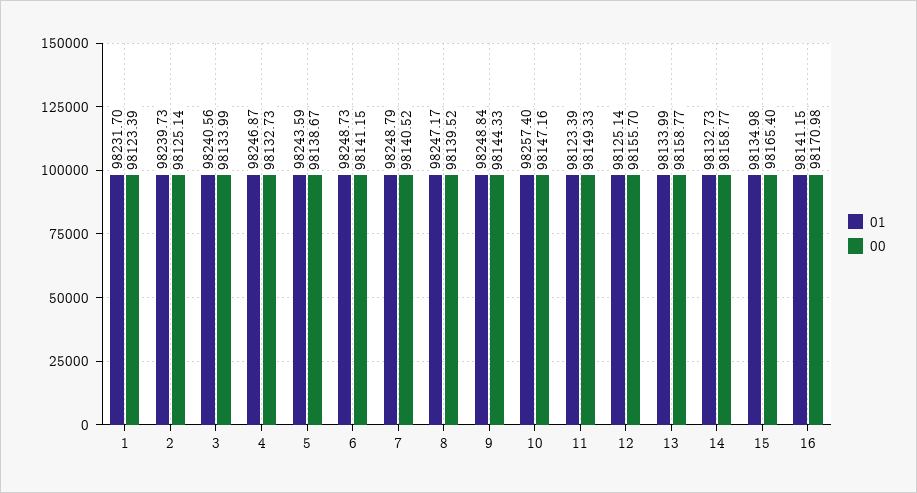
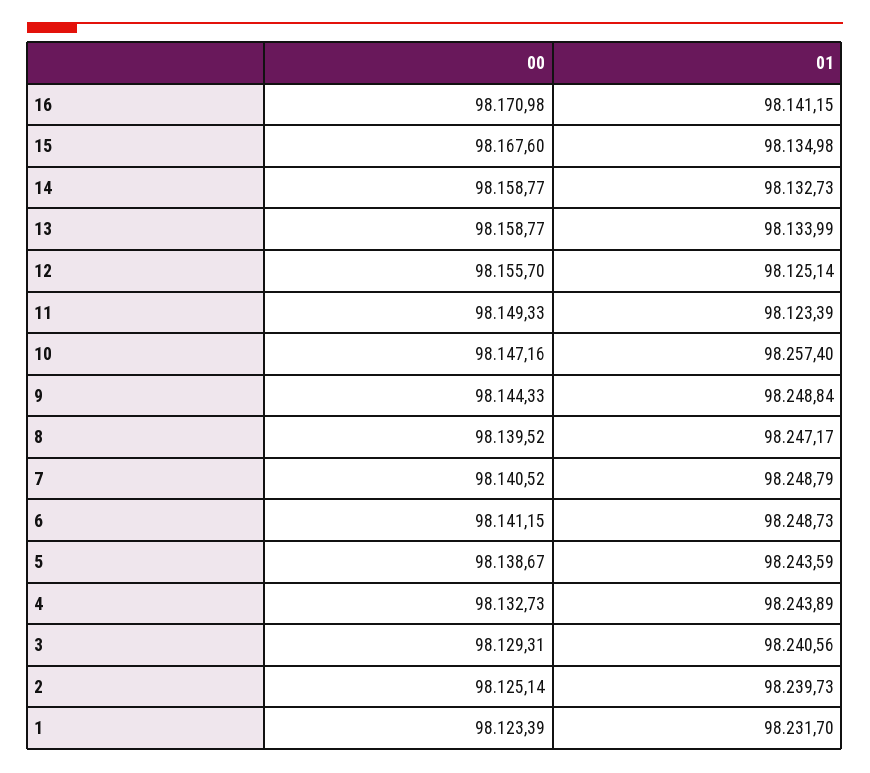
  {
    "01": {
      "1": 98231.7,
      "2": 98239.73,
      "3": 98240.56,
-     "4": 98246.87,
+     "4": 98243.89,
      "5": 98243.59,
      "6": 98248.73,
      "7": 98248.79,
      "8": 98247.17,
      "9": 98248.84,
      "10": 98257.4,
      "11": 98123.39,
      "12": 98125.14,
      "13": 98133.99,
      "14": 98132.73,
      "15": 98134.98,
      "16": 98141.15
    },
    "00": {
      "1": 98123.39,
      "2": 98125.14,
-     "3": 98133.99,
+     "3": 98129.31,
      "4": 98132.73,
      "5": 98138.67,
      "6": 98141.15,
      "7": 98140.52,
      "8": 98139.52,
      "9": 98144.33,
      "10": 98147.16,
      "11": 98149.33,
      "12": 98155.7,
      "13": 98158.77,
      "14": 98158.77,
-     "15": 98165.4,
+     "15": 98167.6,
      "16": 98170.98
    }
  }

